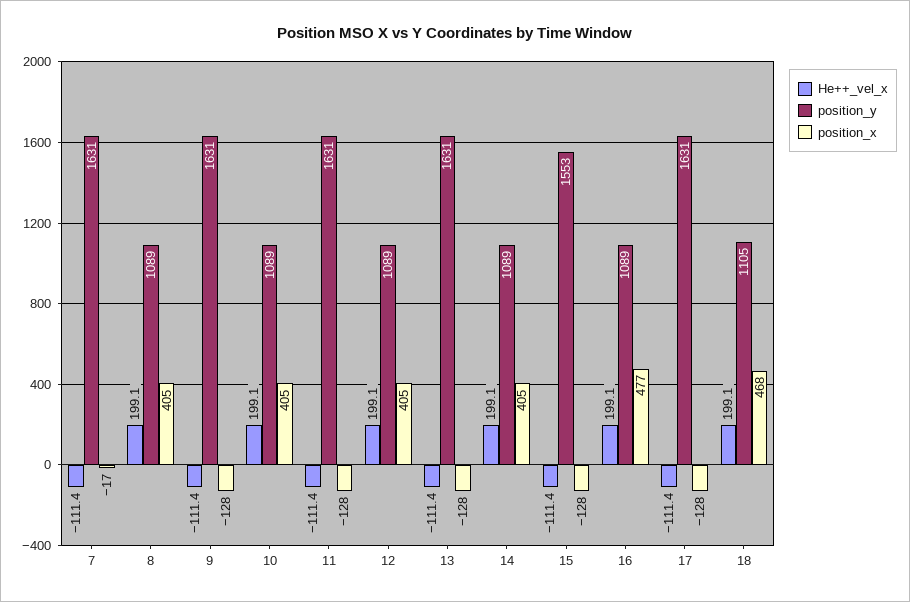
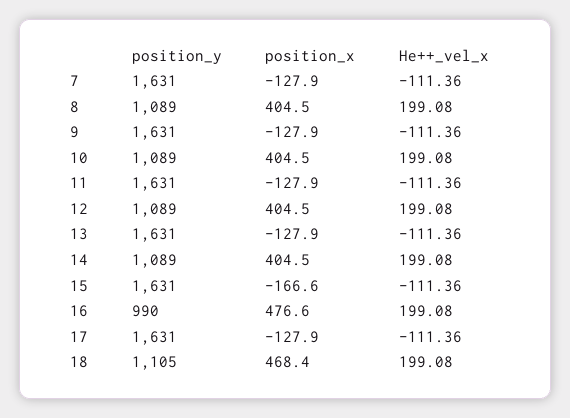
  {
    "He++_vel_x": {
      "7": -111.36,
      "8": 199.08,
      "9": -111.36,
      "10": 199.08,
      "11": -111.36,
      "12": 199.08,
      "13": -111.36,
      "14": 199.08,
      "15": -111.36,
      "16": 199.08,
      "17": -111.36,
      "18": 199.08
    },
    "position_y": {
      "7": 1631,
      "8": 1089,
      "9": 1631,
      "10": 1089,
      "11": 1631,
      "12": 1089,
      "13": 1631,
      "14": 1089,
-     "15": 1553,
+     "15": 1631,
-     "16": 1089,
+     "16": 990,
      "17": 1631,
      "18": 1105
    },
    "position_x": {
-     "7": -17,
+     "7": -127.9,
      "8": 404.5,
      "9": -127.9,
      "10": 404.5,
      "11": -127.9,
      "12": 404.5,
      "13": -127.9,
      "14": 404.5,
-     "15": -128,
+     "15": -166.6,
      "16": 476.6,
      "17": -127.9,
      "18": 468.4
    }
  }

